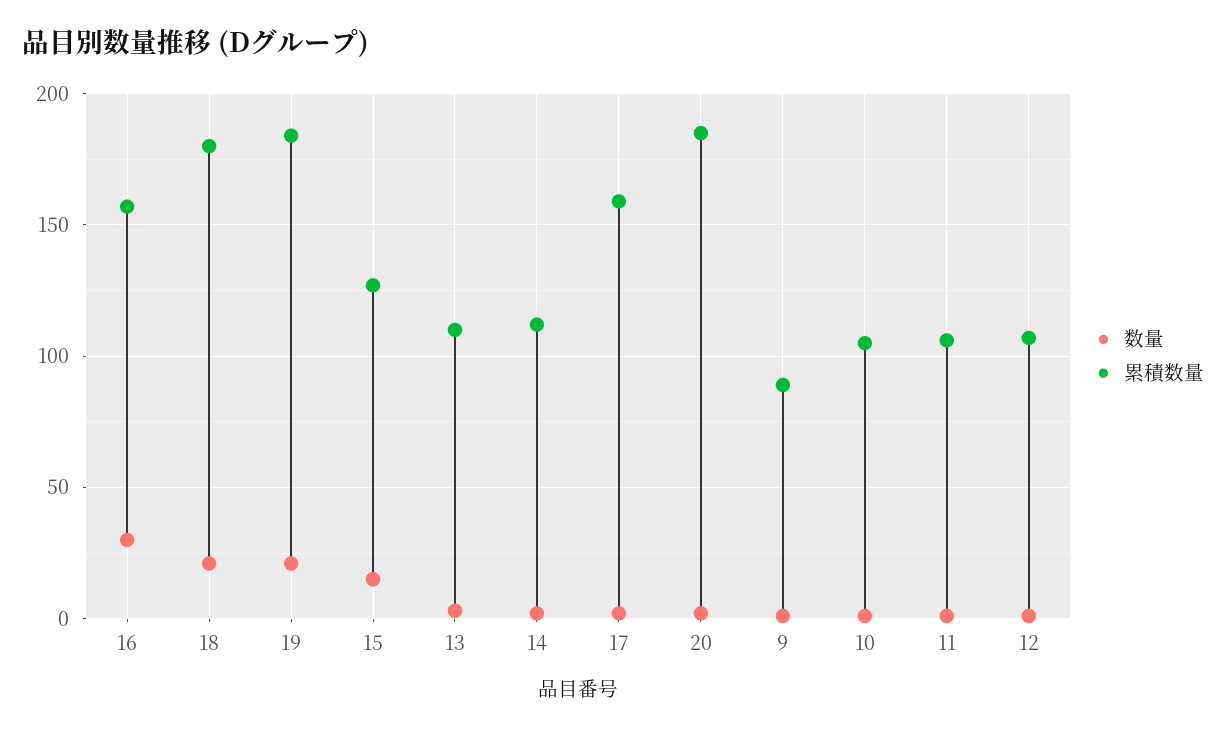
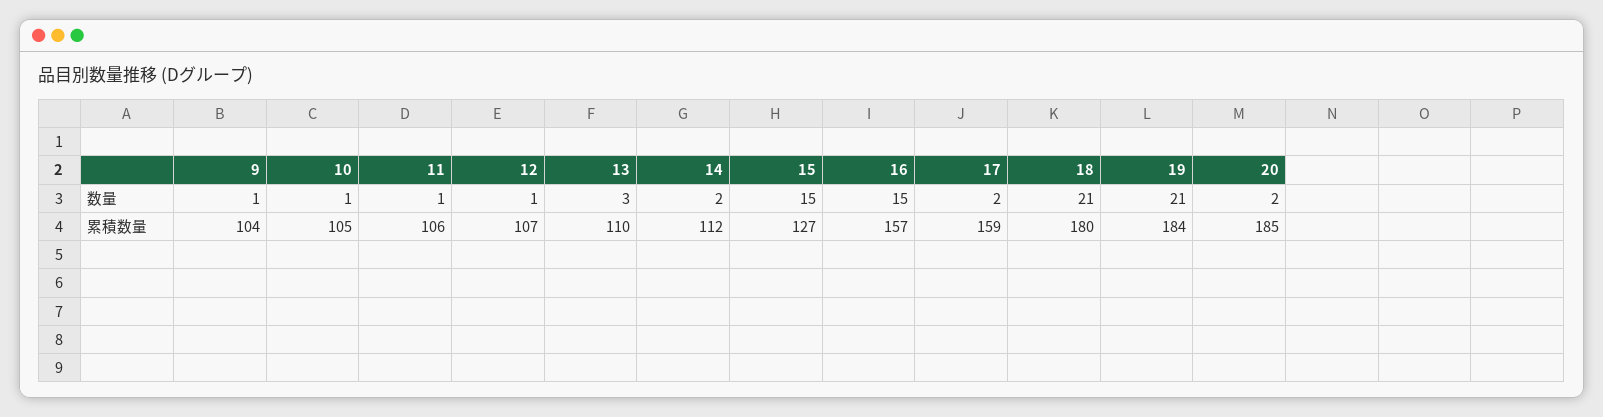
  {
    "数量": {
-     "16": 30,
+     "16": 15,
      "18": 21,
      "19": 21,
      "15": 15,
      "13": 3,
      "14": 2,
      "17": 2,
      "20": 2,
      "9": 1,
      "10": 1,
      "11": 1,
      "12": 1
    },
    "累積数量": {
      "16": 157,
      "18": 180,
      "19": 184,
      "15": 127,
      "13": 110,
      "14": 112,
      "17": 159,
      "20": 185,
-     "9": 90,
+     "9": 104,
      "10": 105,
      "11": 106,
      "12": 107
    }
  }

